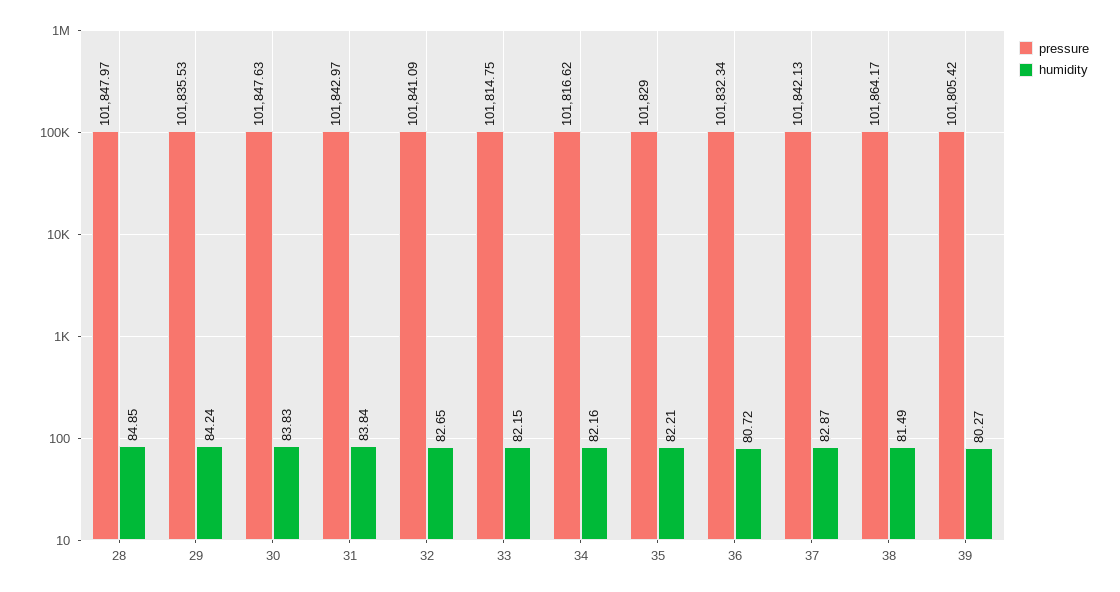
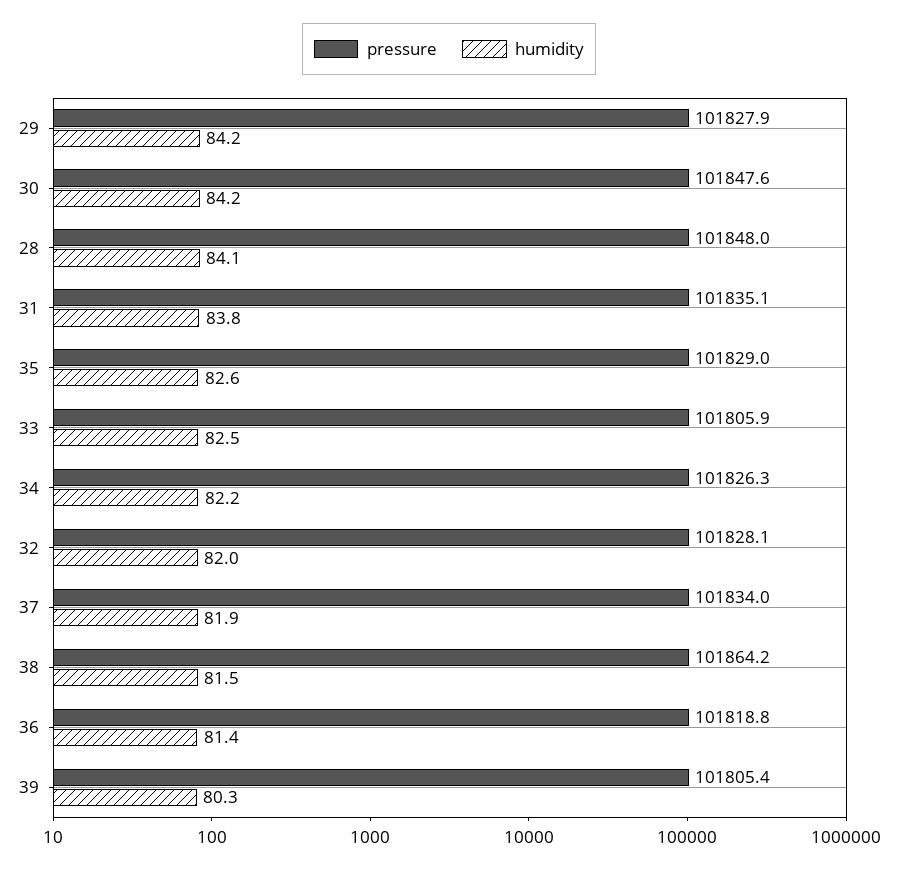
  {
    "pressure": {
      "28": 101847.97,
-     "29": 101835.53,
+     "29": 101827.9,
      "30": 101847.63,
-     "31": 101842.97,
+     "31": 101835.1,
-     "32": 101841.09,
+     "32": 101828.1,
-     "33": 101814.75,
+     "33": 101805.9,
-     "34": 101816.62,
+     "34": 101826.3,
      "35": 101829,
-     "36": 101832.34,
+     "36": 101818.8,
-     "37": 101842.13,
+     "37": 101834,
      "38": 101864.17,
      "39": 101805.42
    },
    "humidity": {
-     "28": 84.85,
+     "28": 84.1,
      "29": 84.24,
-     "30": 83.83,
+     "30": 84.2,
      "31": 83.84,
-     "32": 82.65,
+     "32": 82,
-     "33": 82.15,
+     "33": 82.5,
      "34": 82.16,
-     "35": 82.21,
+     "35": 82.6,
-     "36": 80.72,
+     "36": 81.4,
-     "37": 82.87,
+     "37": 81.9,
      "38": 81.49,
      "39": 80.27
    }
  }

